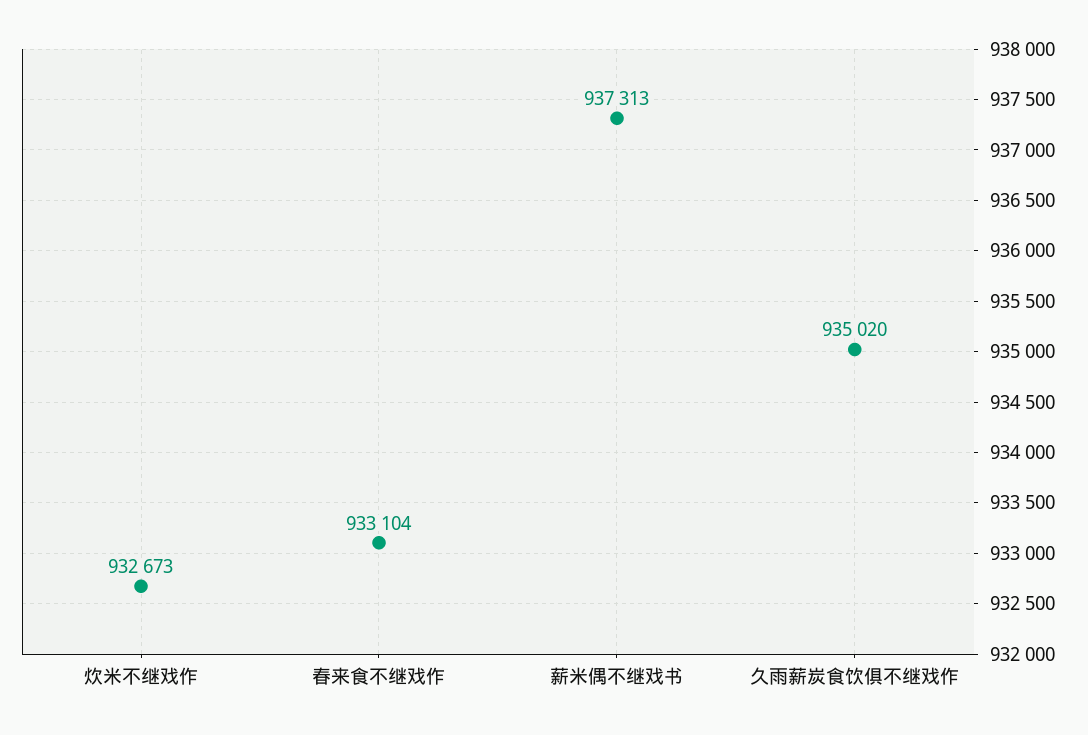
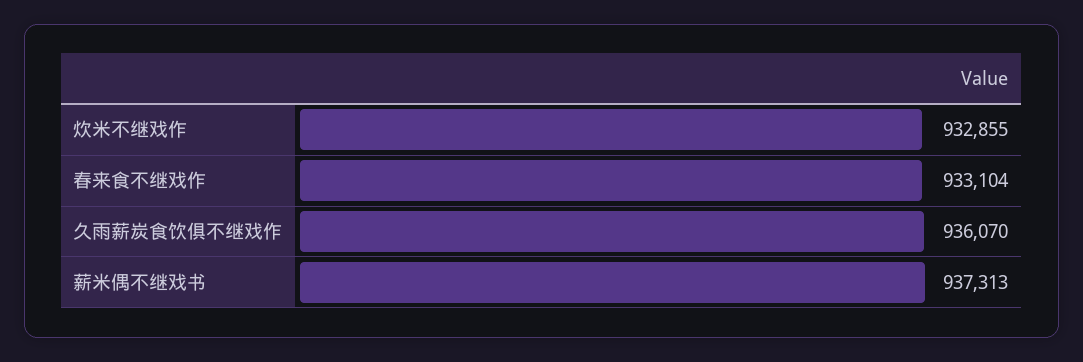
  {
-   "炊米不继戏作": 932673,
+   "炊米不继戏作": 932855,
    "春来食不继戏作": 933104,
    "薪米偶不继戏书": 937313,
-   "久雨薪炭食饮俱不继戏作": 935020
+   "久雨薪炭食饮俱不继戏作": 936070
  }

